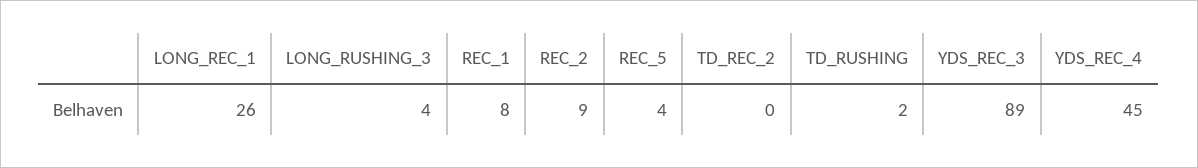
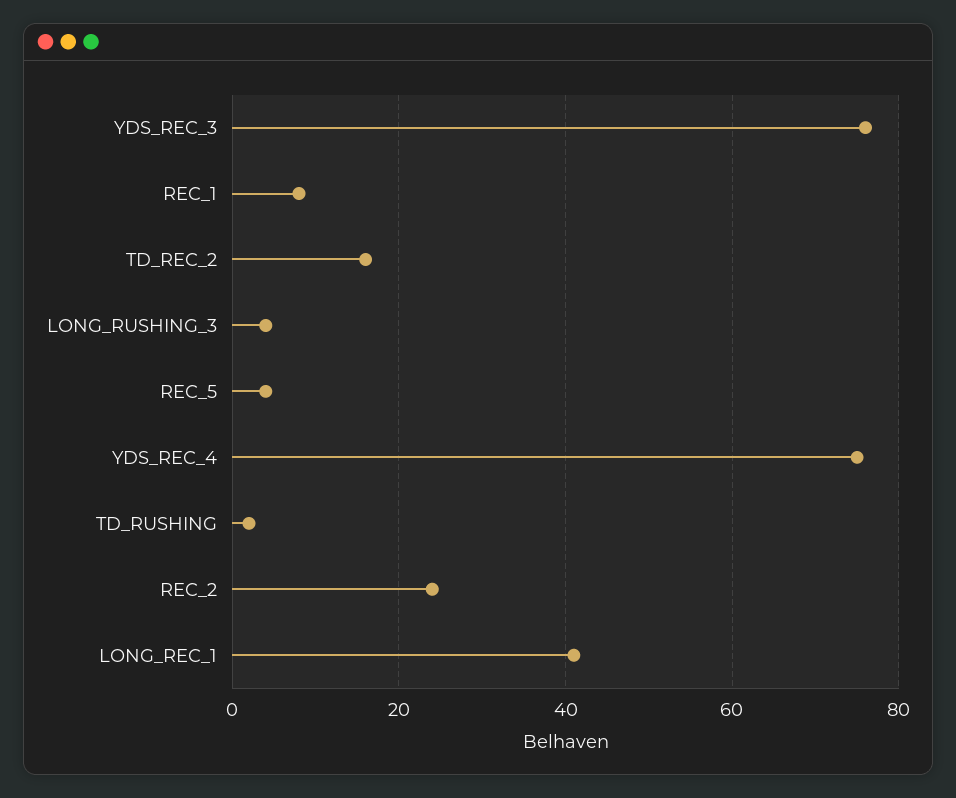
  {
-   "LONG_REC_1": 26,
+   "LONG_REC_1": 40,
    "LONG_RUSHING_3": 4,
    "REC_1": 8,
-   "REC_2": 9,
+   "REC_2": 25,
    "REC_5": 4,
-   "TD_REC_2": 0,
+   "TD_REC_2": 15,
    "TD_RUSHING": 2,
-   "YDS_REC_3": 89,
+   "YDS_REC_3": 75,
-   "YDS_REC_4": 45
+   "YDS_REC_4": 75
  }

